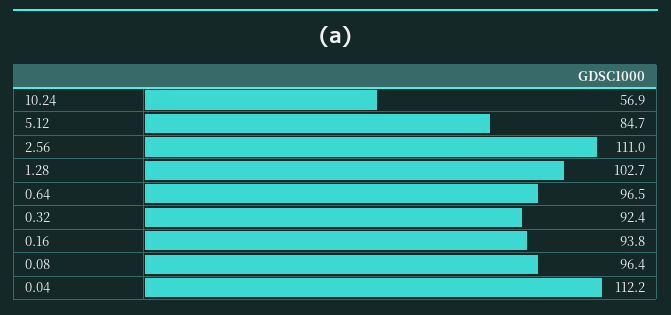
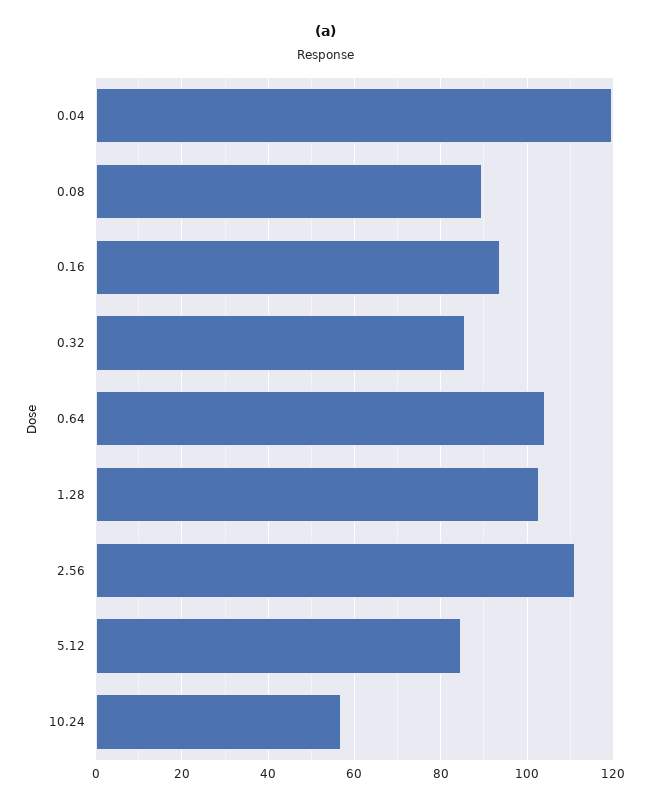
  {
    "10.24": 56.9,
    "5.12": 84.7,
    "2.56": 111,
    "1.28": 102.7,
-   "0.64": 96.5,
+   "0.64": 104,
-   "0.32": 92.4,
+   "0.32": 86,
    "0.16": 93.8,
-   "0.08": 96.4,
+   "0.08": 90,
-   "0.04": 112.2
+   "0.04": 120
  }

